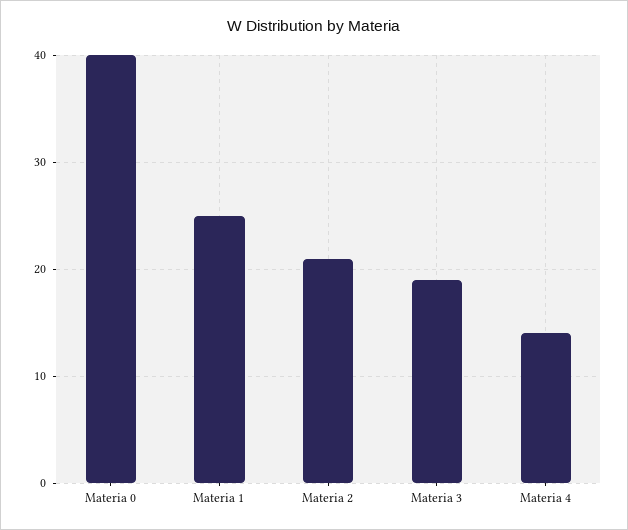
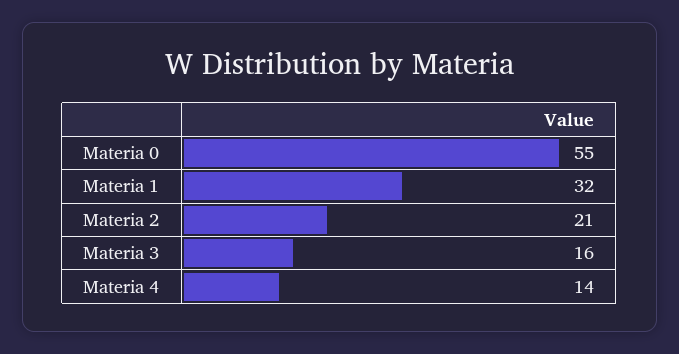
  {
-   "Materia 0": 40,
+   "Materia 0": 55,
-   "Materia 1": 25,
+   "Materia 1": 32,
    "Materia 2": 21,
-   "Materia 3": 19,
+   "Materia 3": 16,
    "Materia 4": 14
  }

